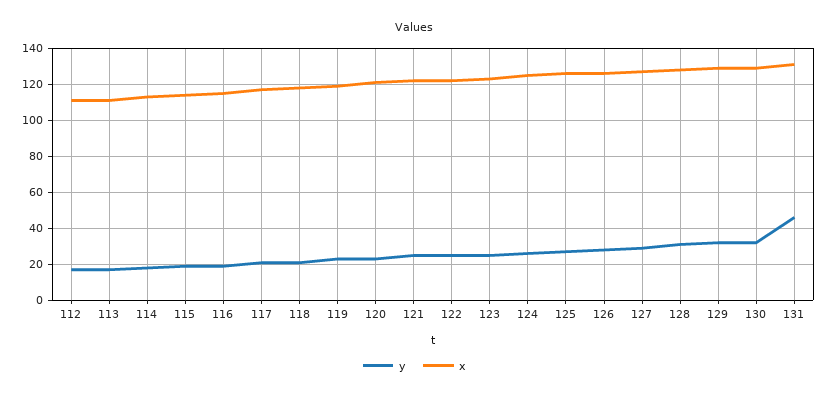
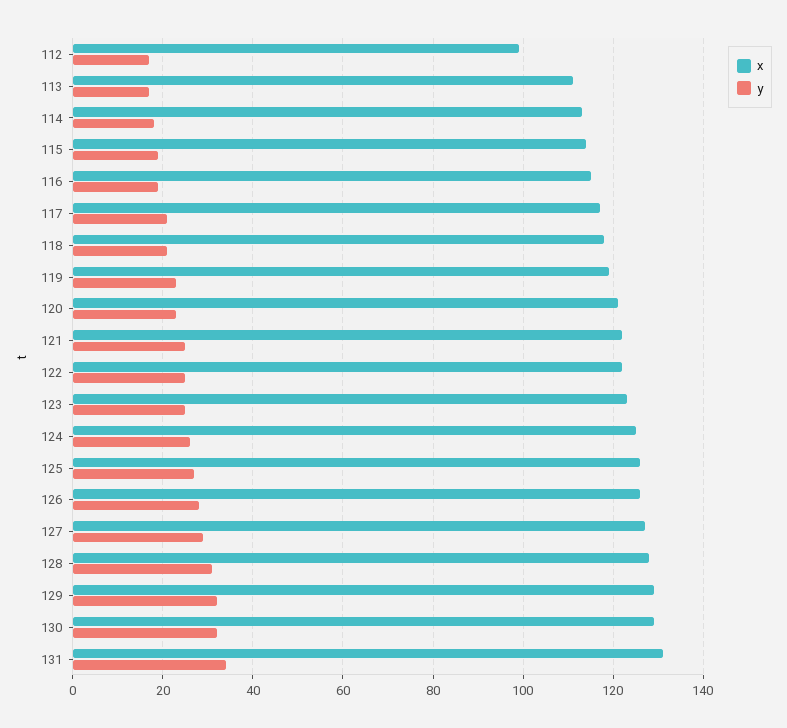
  {
    "y": {
      "112": 15,
      "113": 15,
      "114": 20,
      "115": 20,
      "116": 20,
      "117": 20,
      "118": 20,
      "119": 25,
      "120": 25,
      "121": 25,
      "122": 25,
      "123": 25,
      "124": 25,
      "125": 25,
      "126": 30,
      "127": 30,
      "128": 30,
      "129": 30,
      "130": 30,
-     "131": 45
+     "131": 35
    },
    "x": {
-     "112": 110,
+     "112": 100,
      "113": 110,
      "114": 115,
      "115": 115,
      "116": 115,
      "117": 115,
      "118": 120,
      "119": 120,
      "120": 120,
      "121": 120,
      "122": 120,
      "123": 125,
      "124": 125,
      "125": 125,
      "126": 125,
      "127": 125,
      "128": 130,
      "129": 130,
      "130": 130,
      "131": 130
    }
  }

